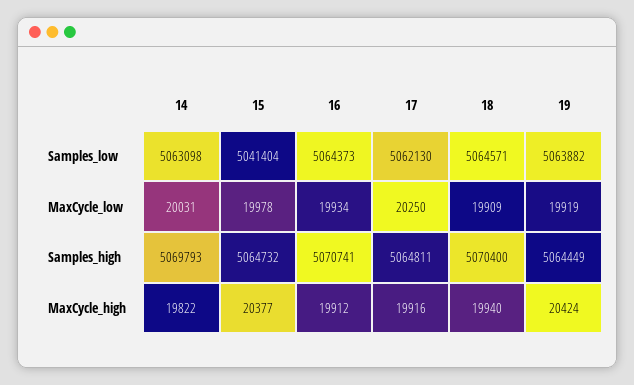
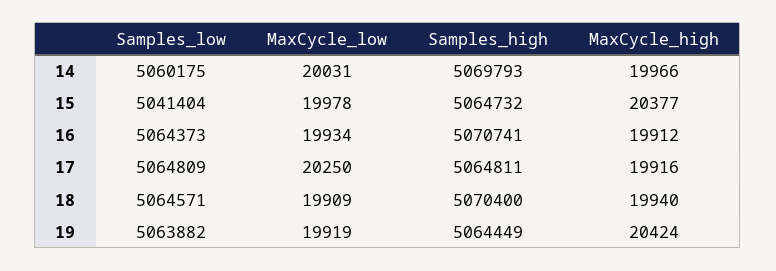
  {
    "14": {
-     "Samples_low": 5063098,
+     "Samples_low": 5060175,
      "MaxCycle_low": 20031,
      "Samples_high": 5069793,
-     "MaxCycle_high": 19822
+     "MaxCycle_high": 19966
    },
    "15": {
      "Samples_low": 5041404,
      "MaxCycle_low": 19978,
      "Samples_high": 5064732,
      "MaxCycle_high": 20377
    },
    "16": {
      "Samples_low": 5064373,
      "MaxCycle_low": 19934,
      "Samples_high": 5070741,
      "MaxCycle_high": 19912
    },
    "17": {
-     "Samples_low": 5062130,
+     "Samples_low": 5064809,
      "MaxCycle_low": 20250,
      "Samples_high": 5064811,
      "MaxCycle_high": 19916
    },
    "18": {
      "Samples_low": 5064571,
      "MaxCycle_low": 19909,
      "Samples_high": 5070400,
      "MaxCycle_high": 19940
    },
    "19": {
      "Samples_low": 5063882,
      "MaxCycle_low": 19919,
      "Samples_high": 5064449,
      "MaxCycle_high": 20424
    }
  }

